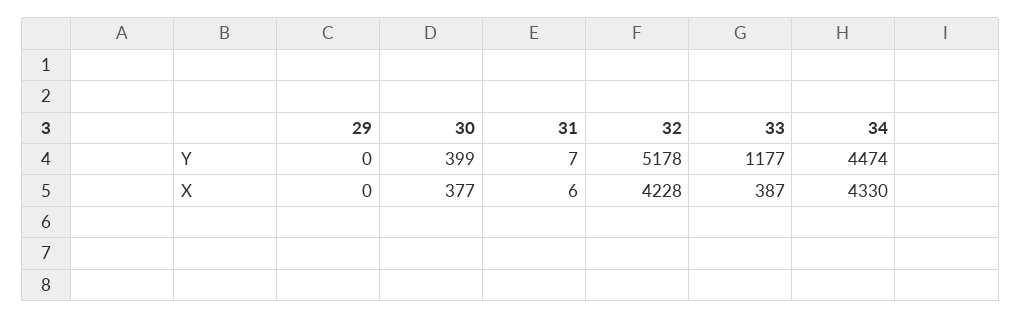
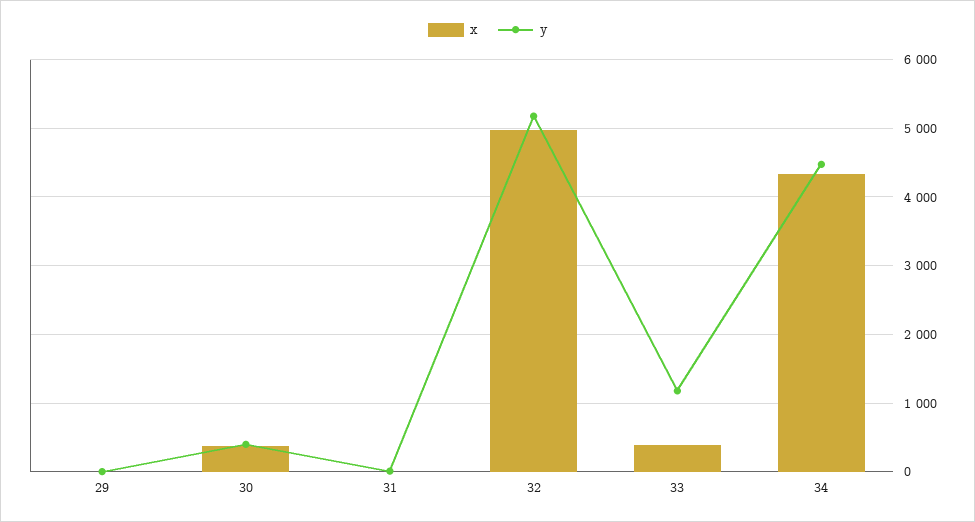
  {
    "Y": {
      "29": 0,
      "30": 399,
      "31": 7,
      "32": 5178,
      "33": 1177,
      "34": 4474
    },
    "X": {
      "29": 0,
      "30": 377,
      "31": 6,
-     "32": 4228,
+     "32": 5000,
      "33": 387,
      "34": 4330
    }
  }

